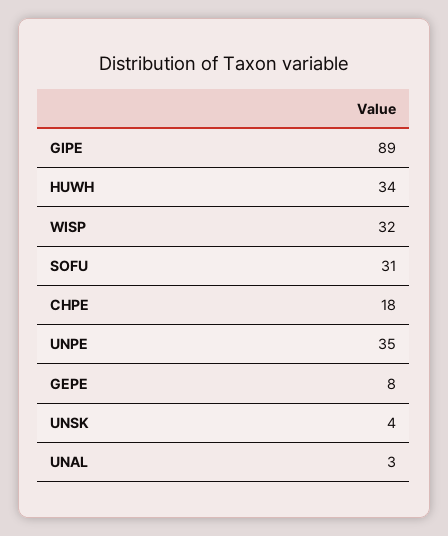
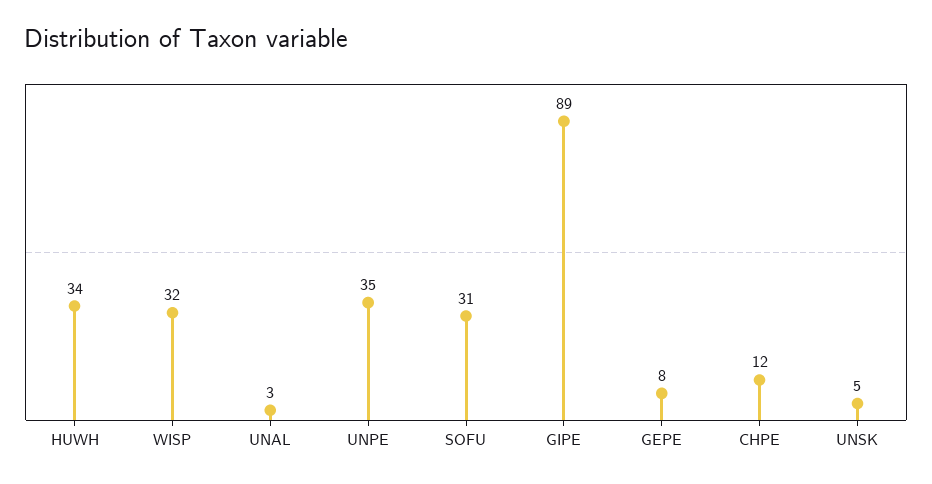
  {
    "GIPE": 89,
    "HUWH": 34,
    "WISP": 32,
    "SOFU": 31,
-   "CHPE": 18,
+   "CHPE": 12,
    "UNPE": 35,
    "GEPE": 8,
-   "UNSK": 4,
+   "UNSK": 5,
    "UNAL": 3
  }

